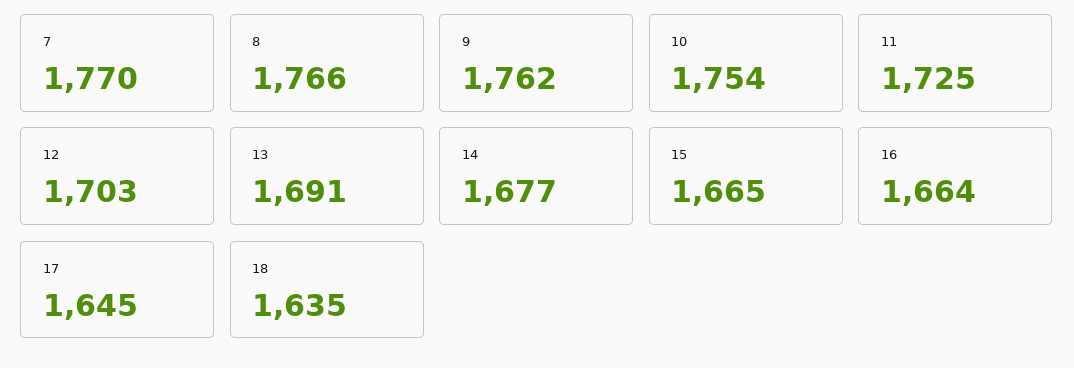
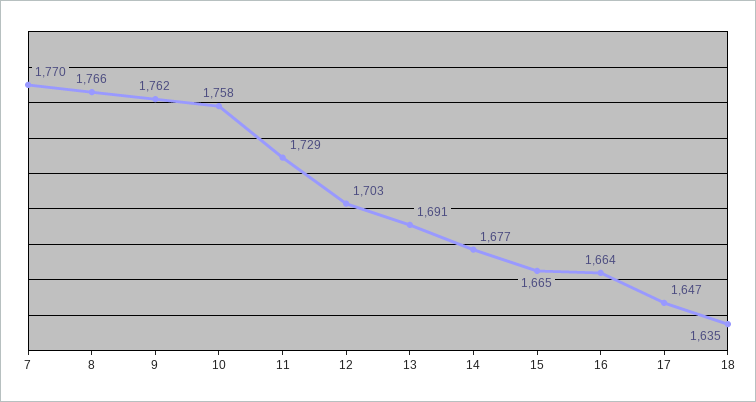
  {
    "7": 1770,
    "8": 1766,
    "9": 1762,
-   "10": 1754,
+   "10": 1758,
-   "11": 1725,
+   "11": 1729,
    "12": 1703,
    "13": 1691,
    "14": 1677,
    "15": 1665,
    "16": 1664,
-   "17": 1645,
+   "17": 1647,
    "18": 1635
  }

